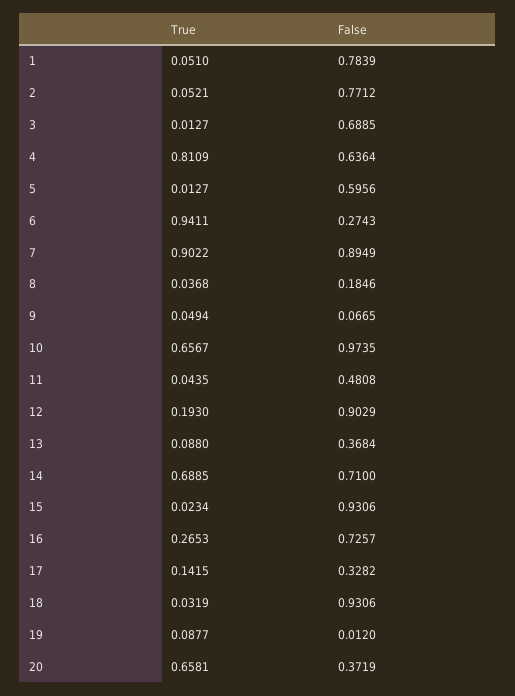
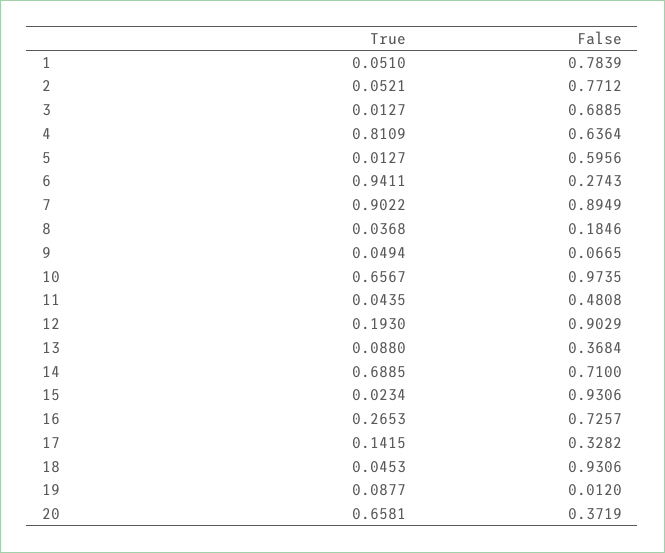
  {
    "True": {
      "1": 0.051,
      "2": 0.0521,
      "3": 0.0127,
      "4": 0.8109,
      "5": 0.0127,
      "6": 0.9411,
      "7": 0.9022,
      "8": 0.0368,
      "9": 0.0494,
      "10": 0.6567,
      "11": 0.0435,
      "12": 0.193,
      "13": 0.088,
      "14": 0.6885,
      "15": 0.0234,
      "16": 0.2653,
      "17": 0.1415,
-     "18": 0.0319,
+     "18": 0.0453,
      "19": 0.0877,
      "20": 0.6581
    },
    "False": {
      "1": 0.7839,
      "2": 0.7712,
      "3": 0.6885,
      "4": 0.6364,
      "5": 0.5956,
      "6": 0.2743,
      "7": 0.8949,
      "8": 0.1846,
      "9": 0.0665,
      "10": 0.9735,
      "11": 0.4808,
      "12": 0.9029,
      "13": 0.3684,
      "14": 0.71,
      "15": 0.9306,
      "16": 0.7257,
      "17": 0.3282,
      "18": 0.9306,
      "19": 0.012,
      "20": 0.3719
    }
  }

